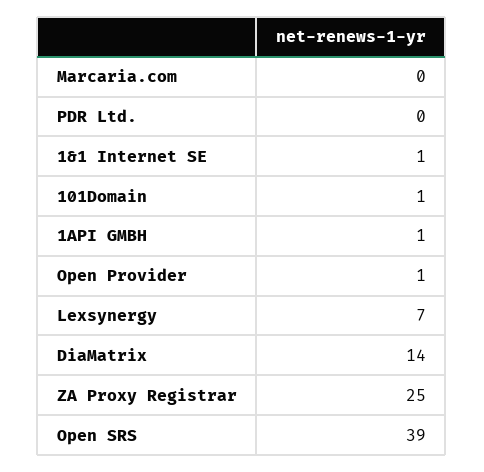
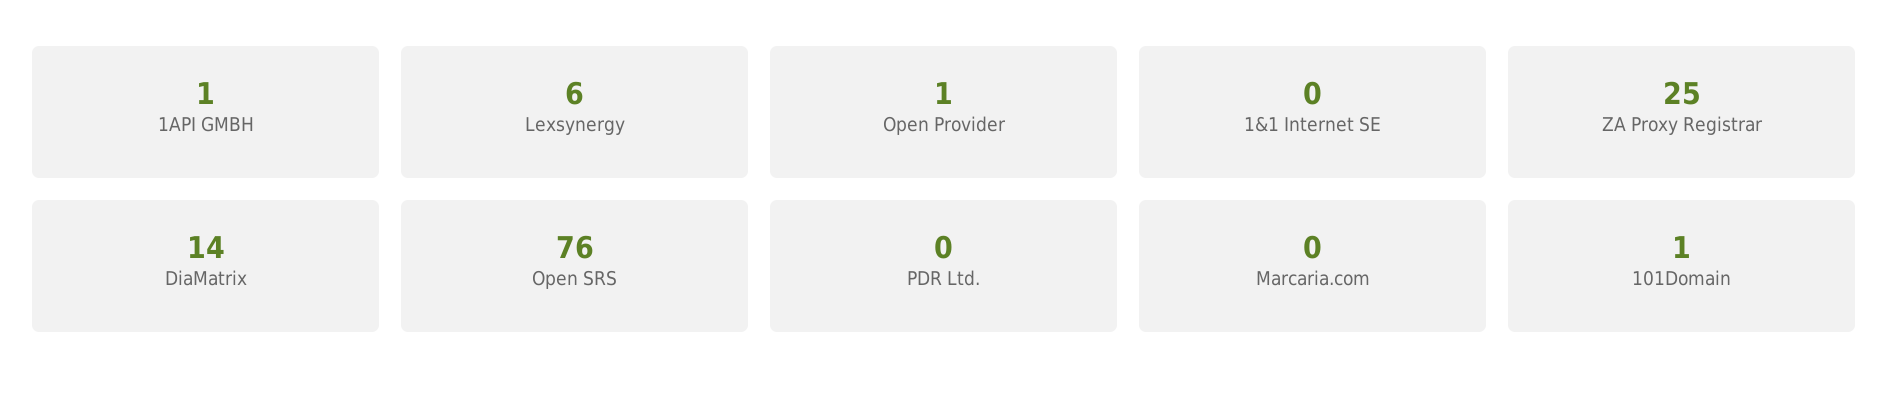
  {
    "Marcaria.com": 0,
    "PDR Ltd.": 0,
-   "1&1 Internet SE": 1,
+   "1&1 Internet SE": 0,
    "101Domain": 1,
    "1API GMBH": 1,
    "Open Provider": 1,
-   "Lexsynergy": 7,
+   "Lexsynergy": 6,
    "DiaMatrix": 14,
    "ZA Proxy Registrar": 25,
-   "Open SRS": 39
+   "Open SRS": 76
  }

